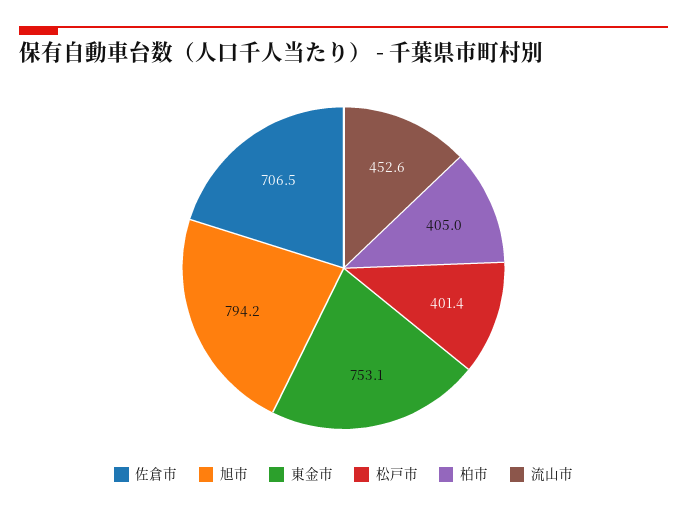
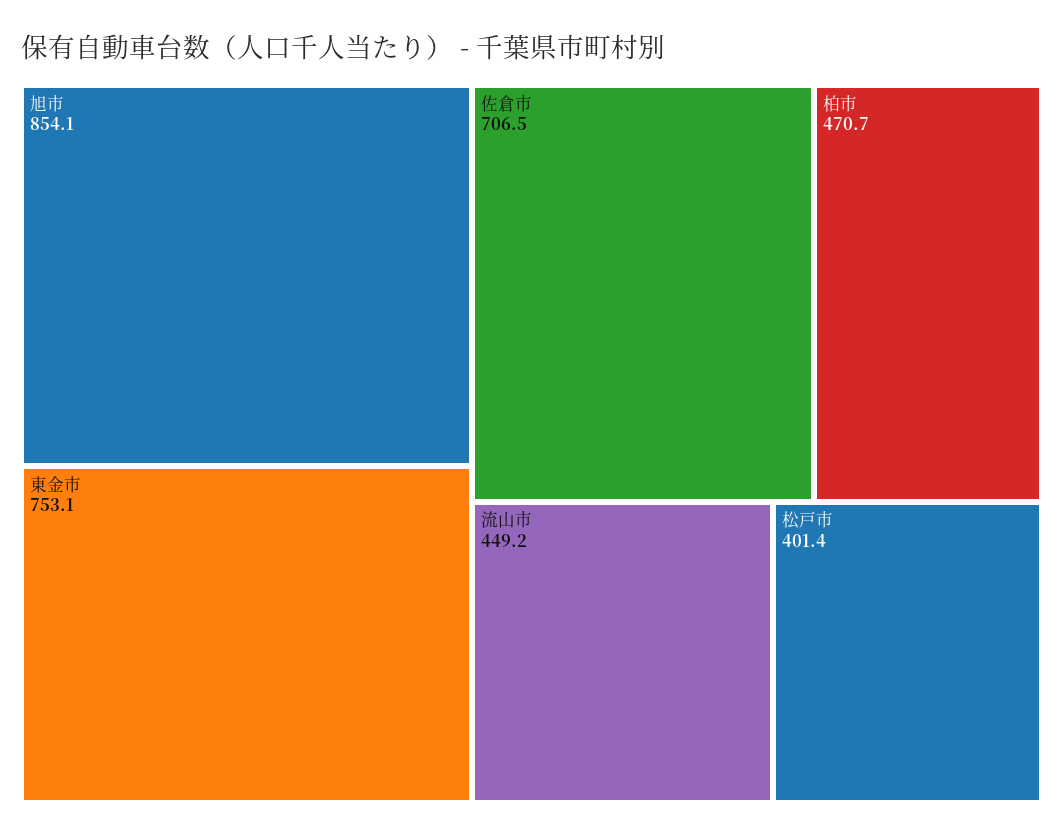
  {
    "佐倉市": 706.5,
-   "旭市": 794.2,
+   "旭市": 854.1,
    "東金市": 753.1,
    "松戸市": 401.4,
-   "柏市": 405,
+   "柏市": 470.7,
-   "流山市": 452.6
+   "流山市": 449.2
  }

